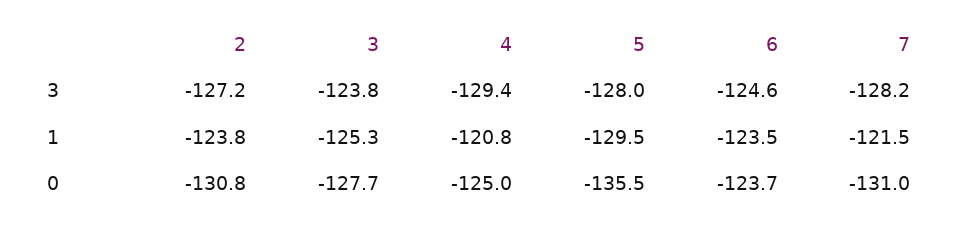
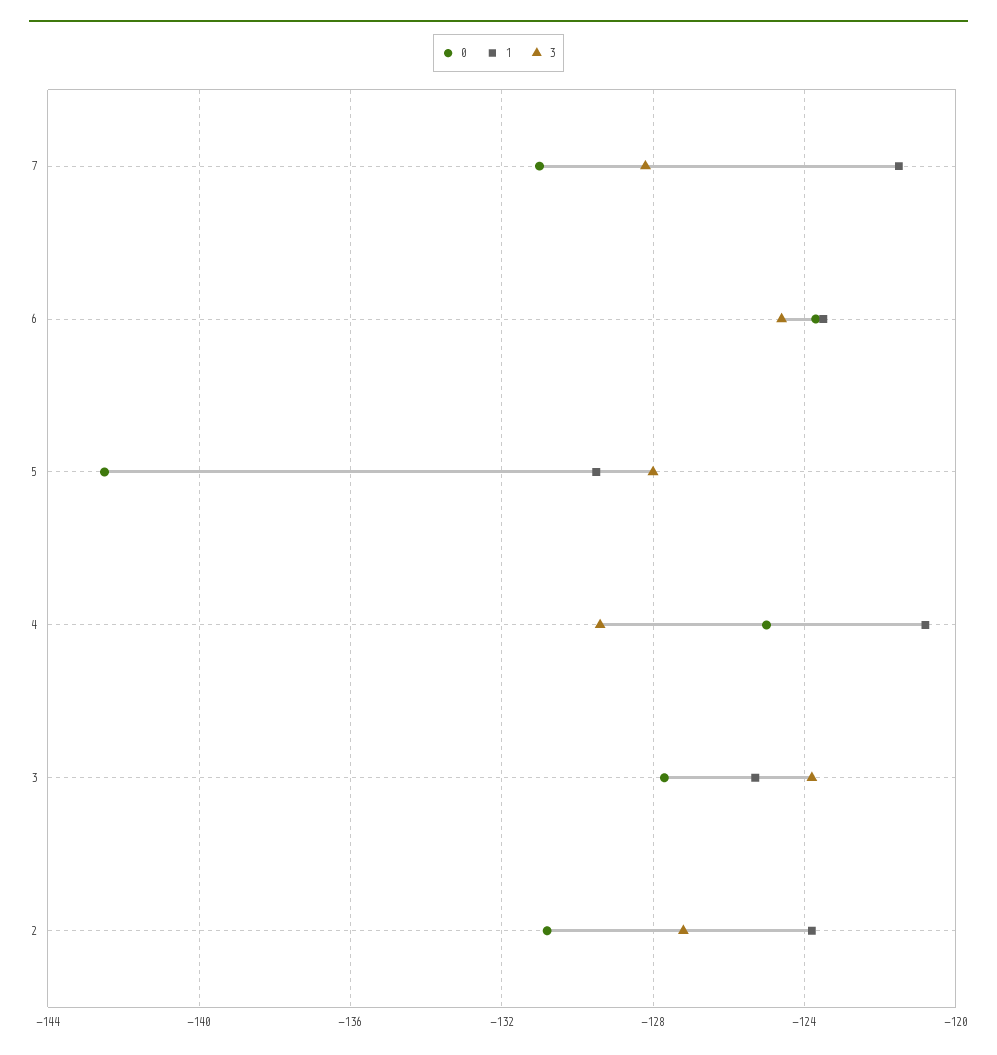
  {
    "3": {
      "2": -127.2,
      "3": -123.8,
      "4": -129.4,
      "5": -128,
      "6": -124.6,
      "7": -128.2
    },
    "1": {
      "2": -123.8,
      "3": -125.3,
      "4": -120.8,
      "5": -129.5,
      "6": -123.5,
      "7": -121.5
    },
    "0": {
      "2": -130.8,
      "3": -127.7,
      "4": -125,
-     "5": -135.5,
+     "5": -142.5,
      "6": -123.7,
      "7": -131
    }
  }

